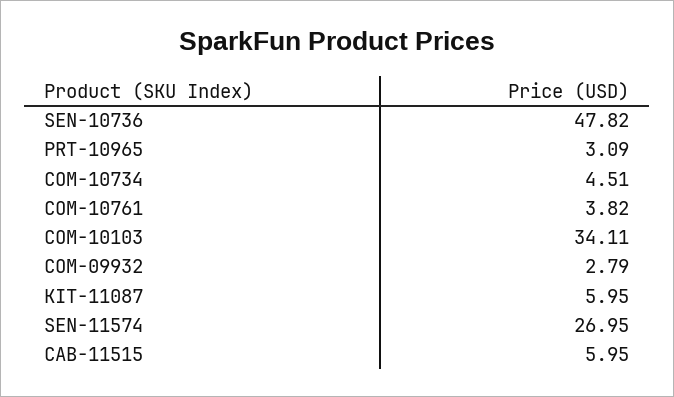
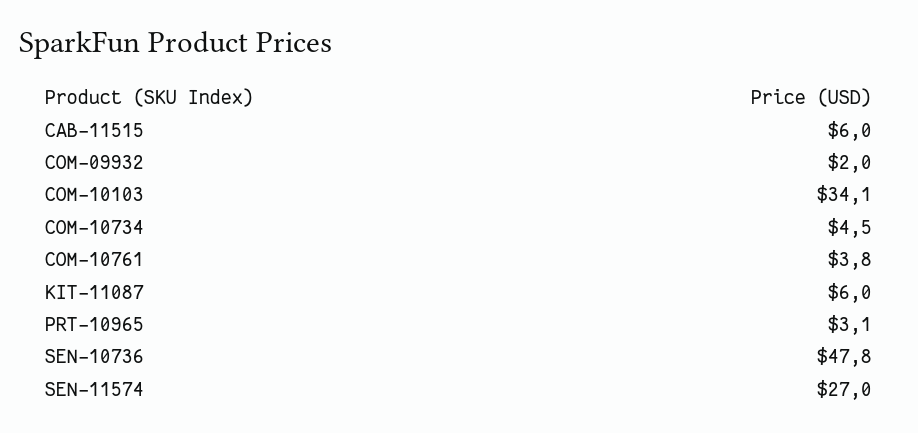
  {
    "SEN-10736": 47.82,
    "PRT-10965": 3.09,
    "COM-10734": 4.51,
    "COM-10761": 3.82,
    "COM-10103": 34.11,
-   "COM-09932": 2.79,
+   "COM-09932": 2,
    "KIT-11087": 5.95,
    "SEN-11574": 26.95,
    "CAB-11515": 5.95
  }

